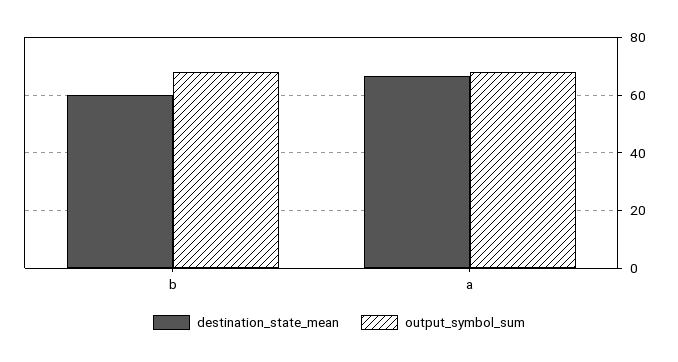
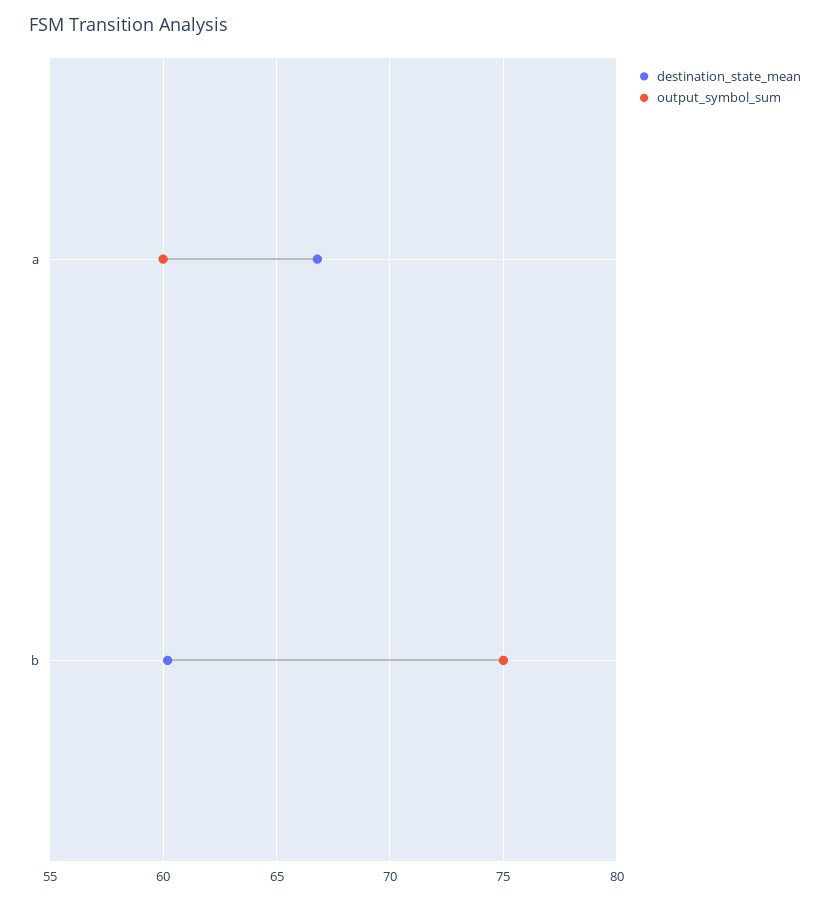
  {
    "destination_state_mean": {
      "b": 60,
      "a": 67
    },
    "output_symbol_sum": {
-     "b": 67.5,
+     "b": 75,
-     "a": 67.5
+     "a": 60
    }
  }

